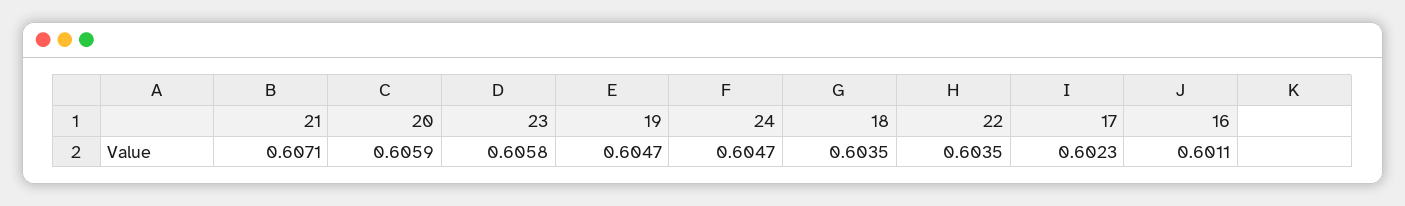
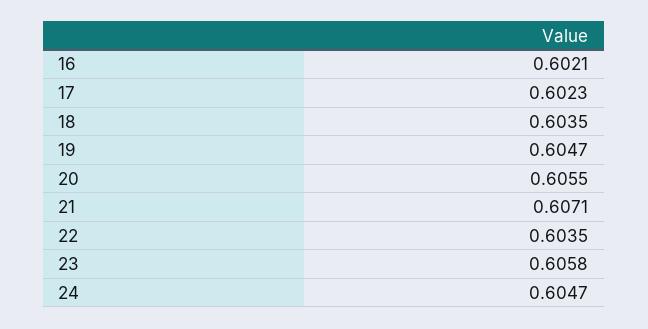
  {
    "21": 0.6071,
-   "20": 0.6059,
+   "20": 0.6055,
    "23": 0.6058,
    "19": 0.6047,
    "24": 0.6047,
    "18": 0.6035,
    "22": 0.6035,
    "17": 0.6023,
-   "16": 0.6011
+   "16": 0.6021
  }

